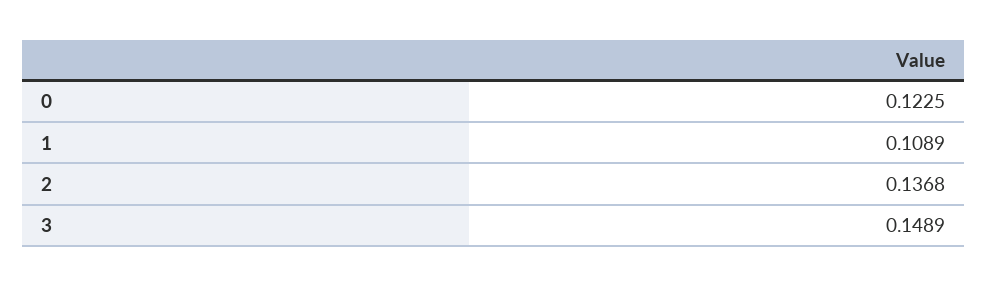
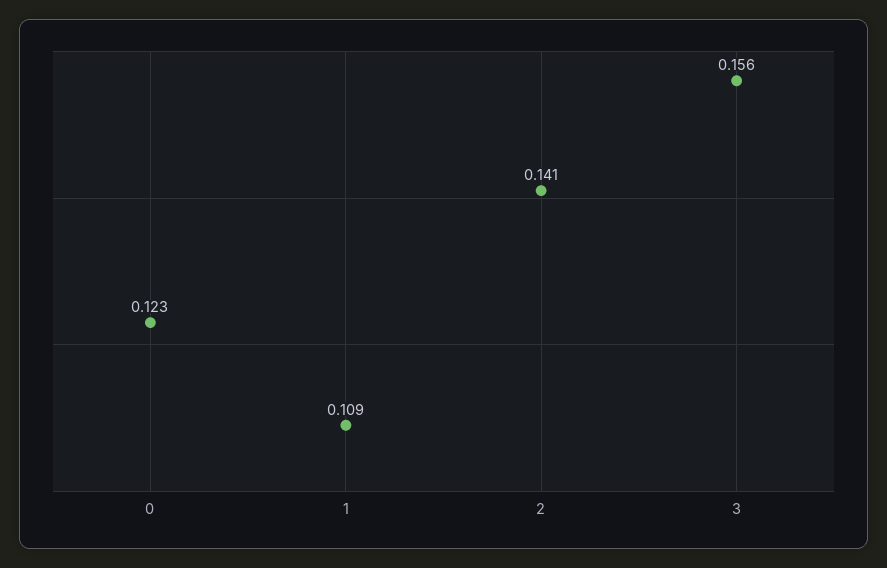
  {
    "0": 0.1225,
    "1": 0.1089,
-   "2": 0.1368,
+   "2": 0.141,
-   "3": 0.1489
+   "3": 0.156
  }

